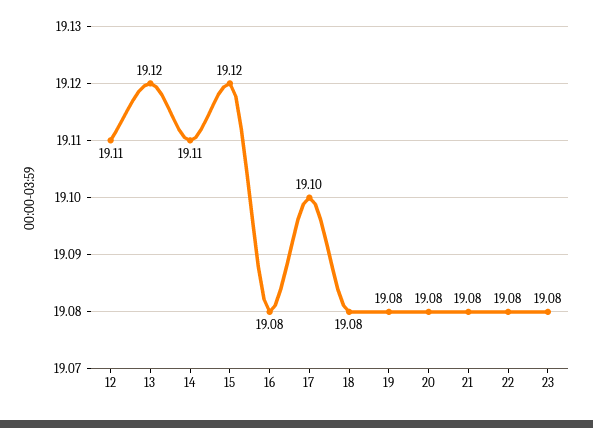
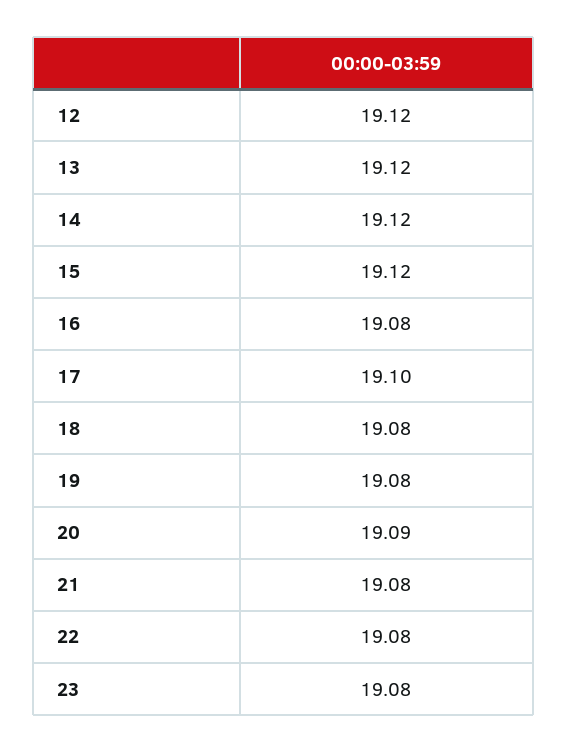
  {
-   "12": 19.11,
+   "12": 19.12,
    "13": 19.12,
-   "14": 19.11,
+   "14": 19.12,
    "15": 19.12,
    "16": 19.08,
    "17": 19.1,
    "18": 19.08,
    "19": 19.08,
-   "20": 19.08,
+   "20": 19.09,
    "21": 19.08,
    "22": 19.08,
    "23": 19.08
  }

